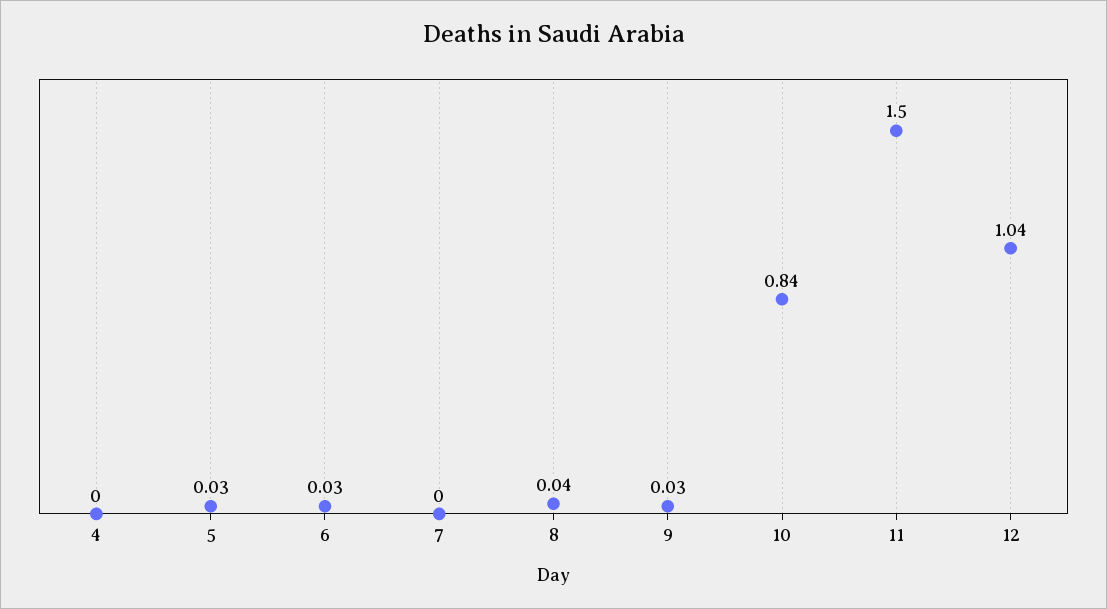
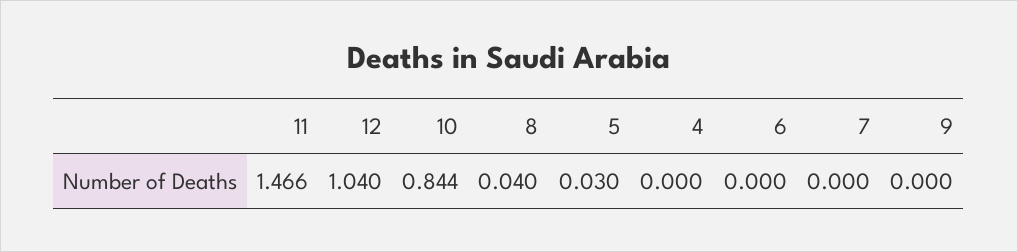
  {
    "4": 0,
    "5": 0.03,
-   "6": 0.03,
+   "6": 0,
    "7": 0,
    "8": 0.04,
-   "9": 0.03,
+   "9": 0,
    "10": 0.844,
-   "11": 1.5,
+   "11": 1.466,
    "12": 1.04
  }

